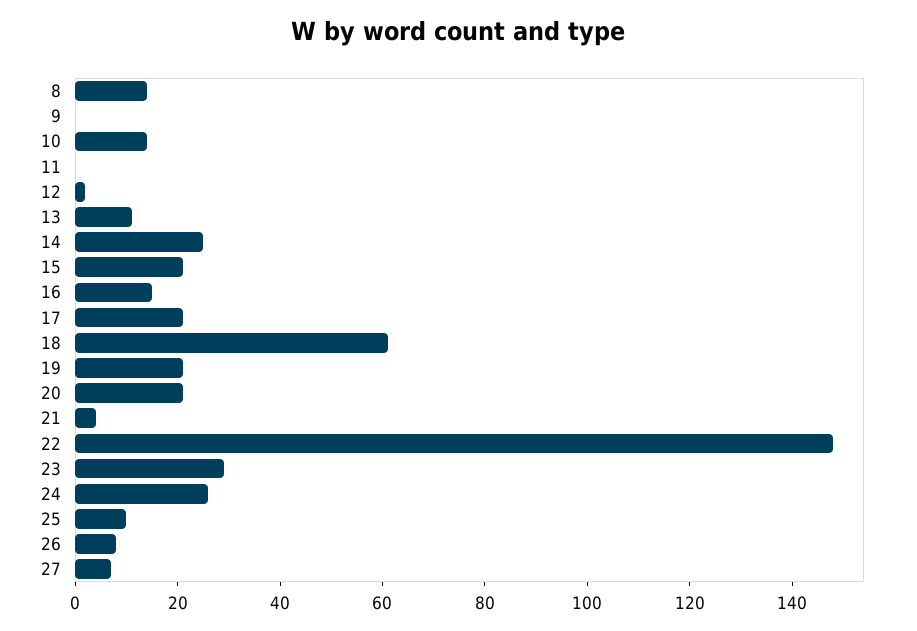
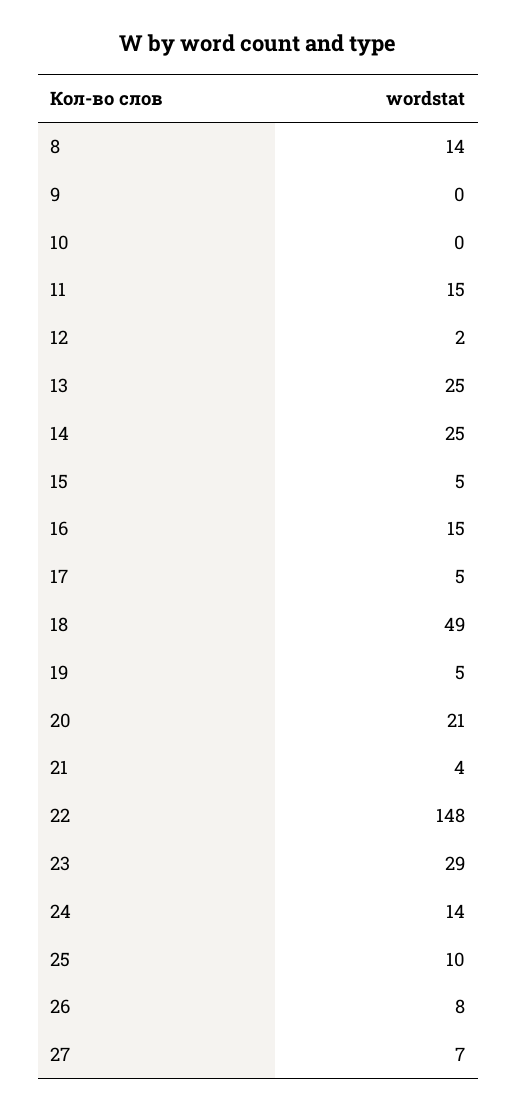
  {
    "8": 14,
    "9": 0,
-   "10": 15,
+   "10": 0,
-   "11": 0,
+   "11": 15,
    "12": 2,
-   "13": 10,
+   "13": 25,
    "14": 25,
-   "15": 20,
+   "15": 5,
    "16": 15,
-   "17": 20,
+   "17": 5,
-   "18": 60,
+   "18": 49,
-   "19": 20,
+   "19": 5,
    "20": 21,
    "21": 4,
    "22": 148,
    "23": 29,
-   "24": 25,
+   "24": 14,
    "25": 10,
    "26": 8,
    "27": 7
  }

